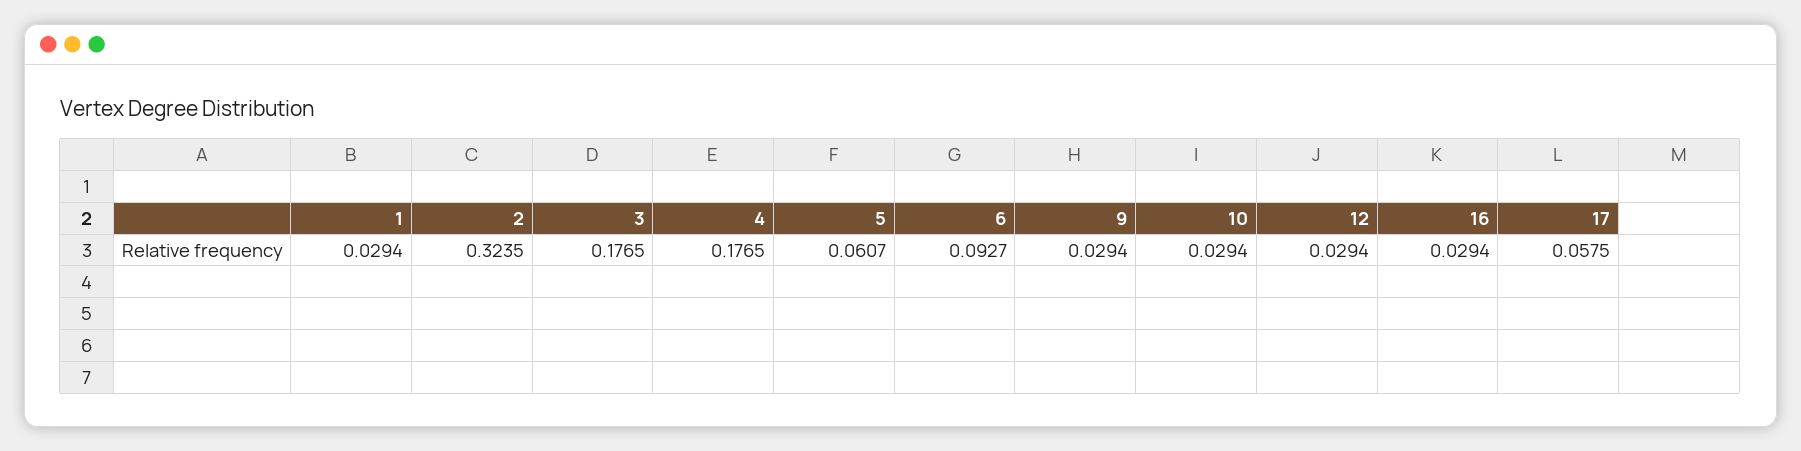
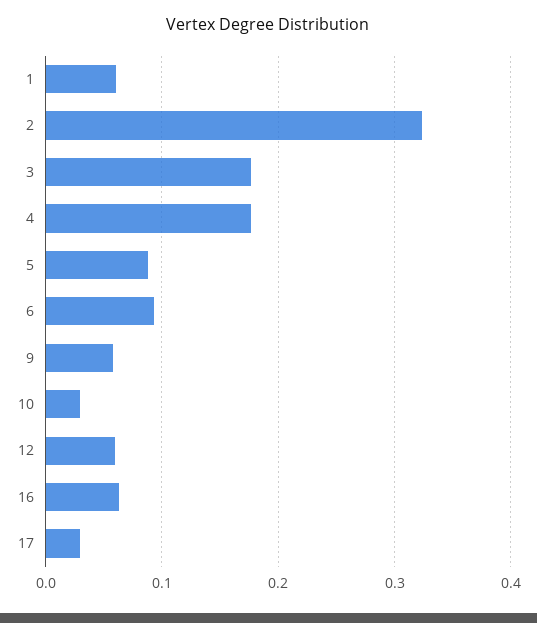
  {
-   "1": 0.0294,
+   "1": 0.06,
    "2": 0.3235,
    "3": 0.1765,
    "4": 0.1765,
-   "5": 0.0607,
+   "5": 0.09,
    "6": 0.0927,
-   "9": 0.0294,
+   "9": 0.06,
    "10": 0.0294,
-   "12": 0.0294,
+   "12": 0.06,
-   "16": 0.0294,
+   "16": 0.06,
-   "17": 0.0575
+   "17": 0.03
  }

